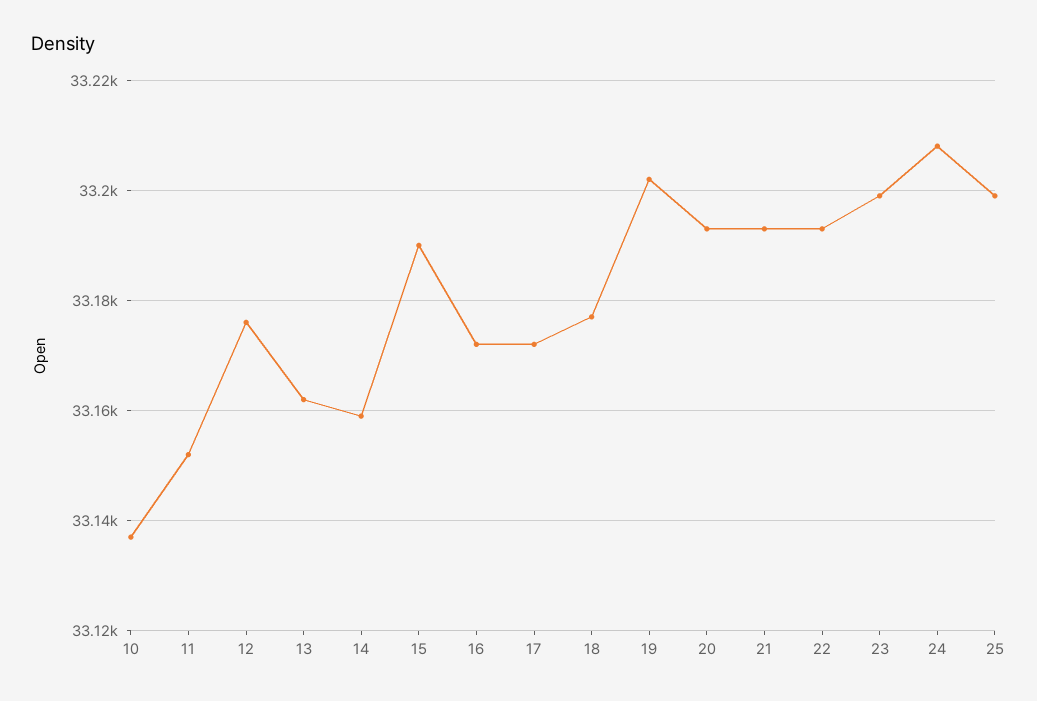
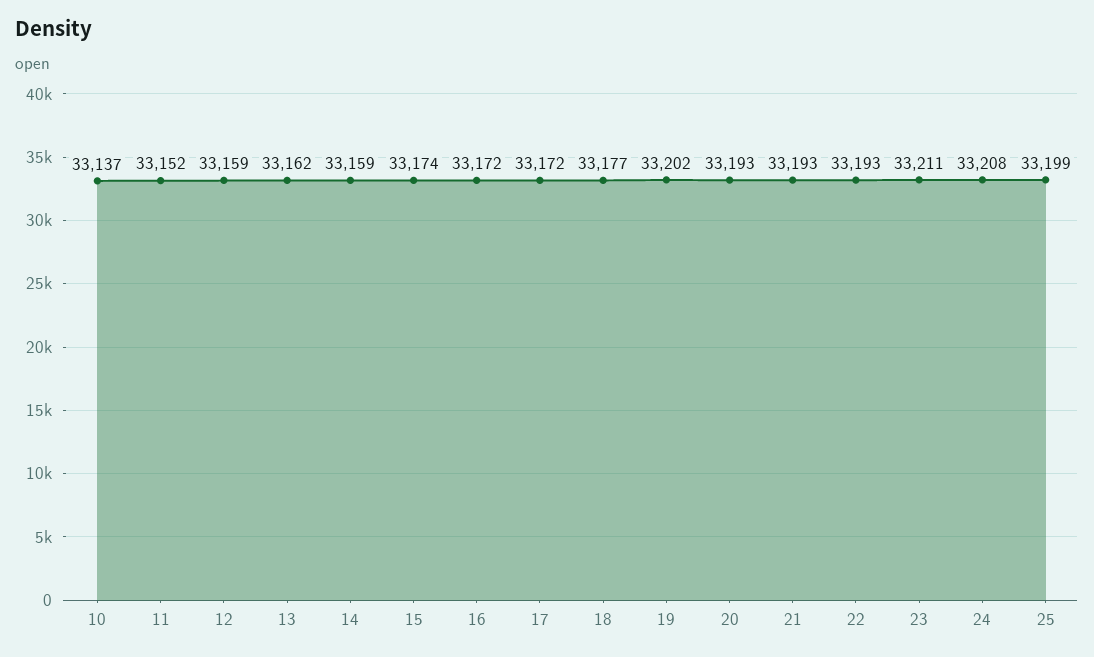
  {
    "10": 33137,
    "11": 33152,
-   "12": 33175,
+   "12": 33159,
    "13": 33162,
    "14": 33159,
-   "15": 33190,
+   "15": 33174,
    "16": 33172,
    "17": 33172,
    "18": 33177,
    "19": 33202,
    "20": 33193,
    "21": 33193,
    "22": 33193,
-   "23": 33200,
+   "23": 33211,
    "24": 33208,
    "25": 33199
  }

